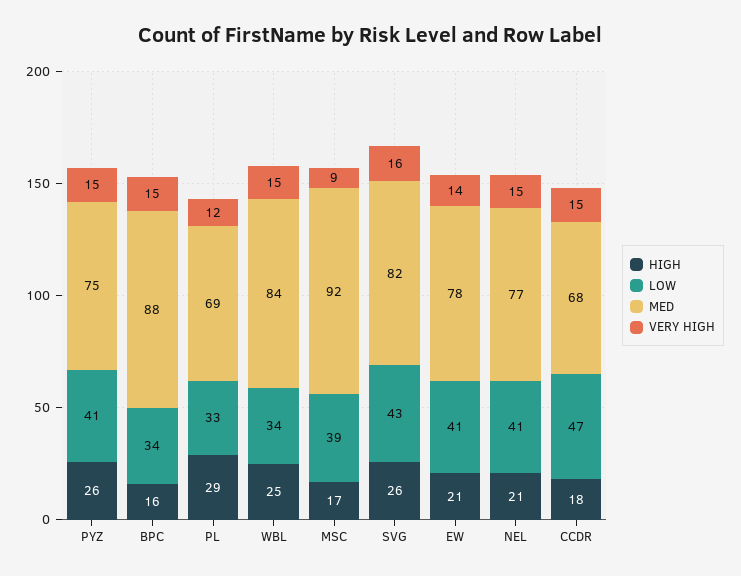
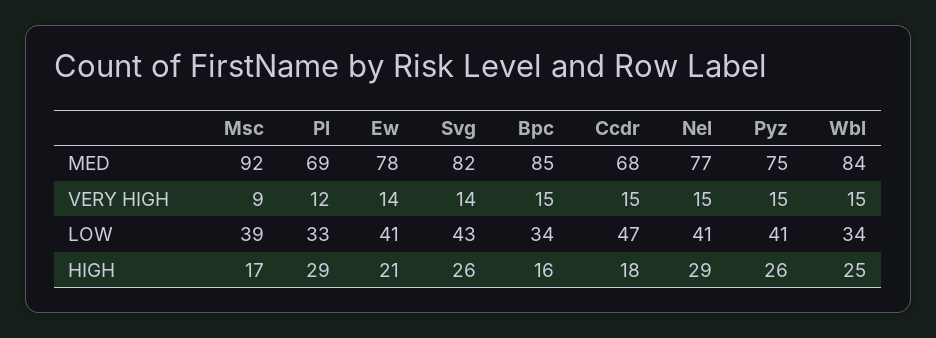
  {
    "HIGH": {
      "PYZ": 26,
      "BPC": 16,
      "PL": 29,
      "WBL": 25,
      "MSC": 17,
      "SVG": 26,
      "EW": 21,
-     "NEL": 21,
+     "NEL": 29,
      "CCDR": 18
    },
    "LOW": {
      "PYZ": 41,
      "BPC": 34,
      "PL": 33,
      "WBL": 34,
      "MSC": 39,
      "SVG": 43,
      "EW": 41,
      "NEL": 41,
      "CCDR": 47
    },
    "MED": {
      "PYZ": 75,
-     "BPC": 88,
+     "BPC": 85,
      "PL": 69,
      "WBL": 84,
      "MSC": 92,
      "SVG": 82,
      "EW": 78,
      "NEL": 77,
      "CCDR": 68
    },
    "VERY HIGH": {
      "PYZ": 15,
      "BPC": 15,
      "PL": 12,
      "WBL": 15,
      "MSC": 9,
-     "SVG": 16,
+     "SVG": 14,
      "EW": 14,
      "NEL": 15,
      "CCDR": 15
    }
  }

